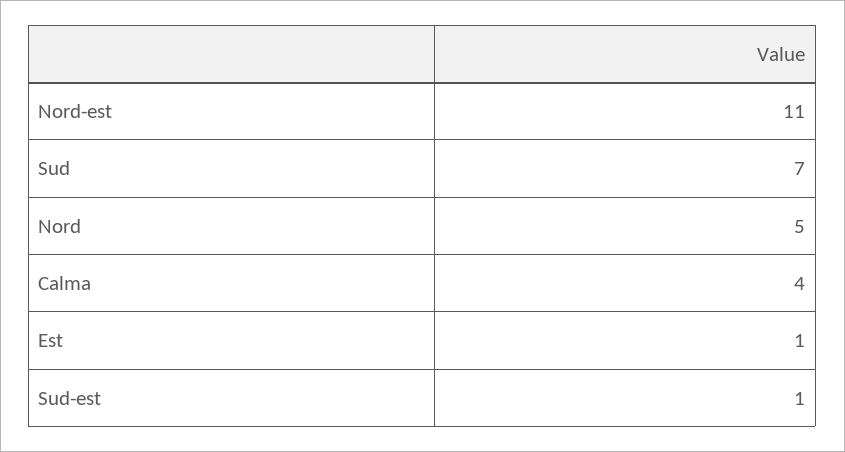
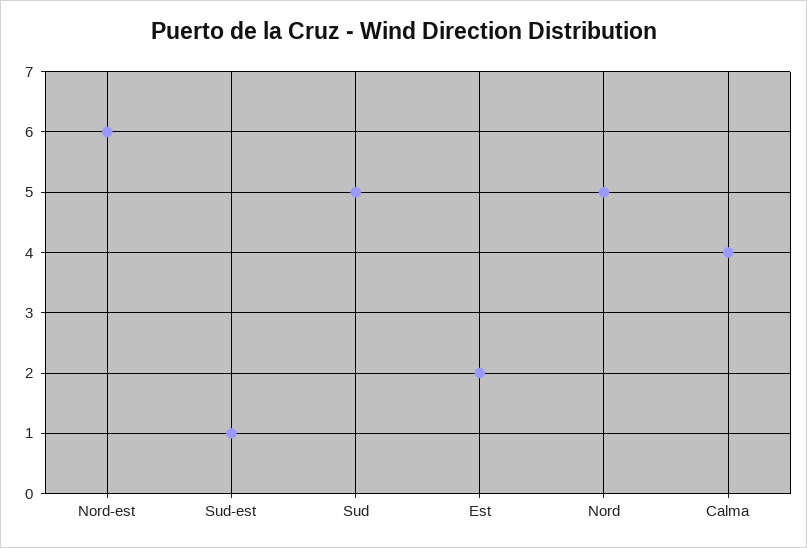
  {
-   "Nord-est": 11,
+   "Nord-est": 6,
-   "Sud": 7,
+   "Sud": 5,
    "Nord": 5,
    "Calma": 4,
-   "Est": 1,
+   "Est": 2,
    "Sud-est": 1
  }

